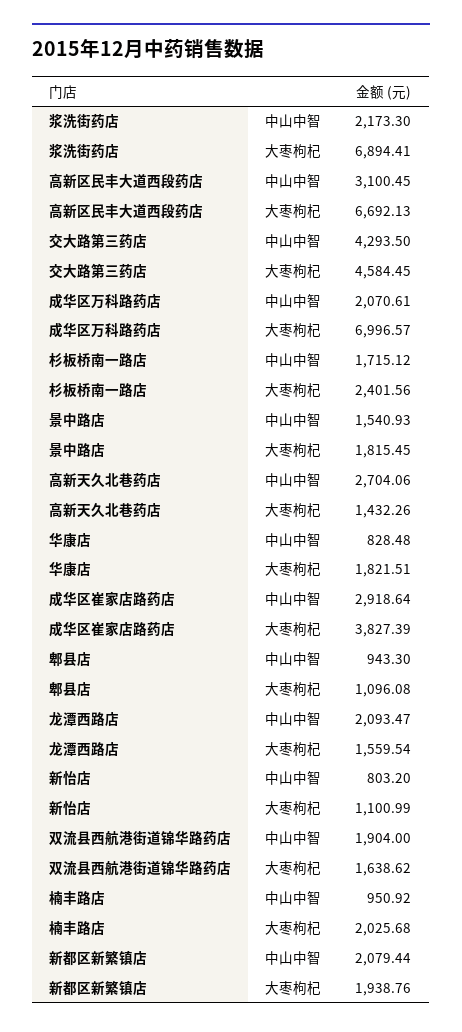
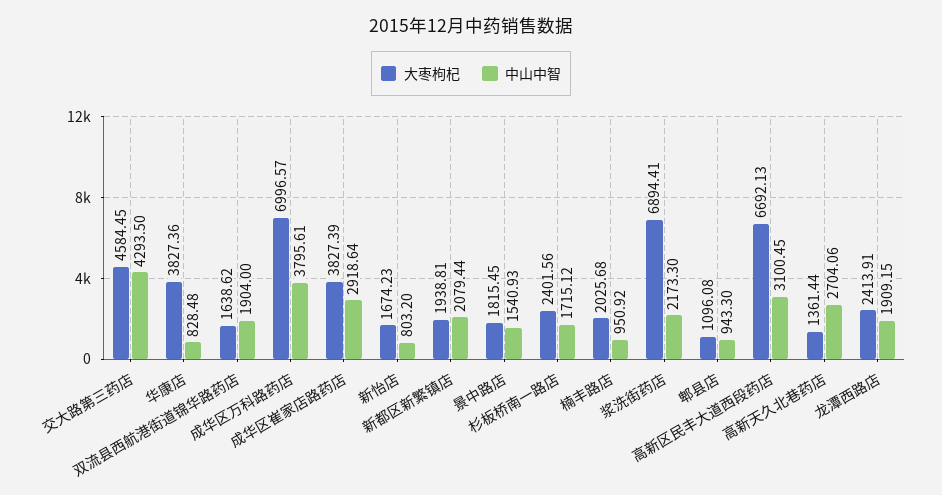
  {
    "中山中智": {
      "浆洗街药店": 2173.3,
      "高新区民丰大道西段药店": 3100.45,
      "交大路第三药店": 4293.5,
-     "成华区万科路药店": 2070.61,
+     "成华区万科路药店": 3795.61,
      "杉板桥南一路店": 1715.12,
      "景中路店": 1540.93,
      "高新天久北巷药店": 2704.06,
      "华康店": 828.48,
      "成华区崔家店路药店": 2918.64,
      "郫县店": 943.3,
-     "龙潭西路店": 2093.47,
+     "龙潭西路店": 1909.15,
      "新怡店": 803.2,
      "双流县西航港街道锦华路药店": 1904,
      "楠丰路店": 950.92,
      "新都区新繁镇店": 2079.44
    },
    "大枣枸杞": {
      "浆洗街药店": 6894.41,
      "高新区民丰大道西段药店": 6692.13,
      "交大路第三药店": 4584.45,
      "成华区万科路药店": 6996.57,
      "杉板桥南一路店": 2401.56,
      "景中路店": 1815.45,
-     "高新天久北巷药店": 1432.26,
+     "高新天久北巷药店": 1361.44,
-     "华康店": 1821.51,
+     "华康店": 3827.36,
      "成华区崔家店路药店": 3827.39,
      "郫县店": 1096.08,
-     "龙潭西路店": 1559.54,
+     "龙潭西路店": 2413.91,
-     "新怡店": 1100.99,
+     "新怡店": 1674.23,
      "双流县西航港街道锦华路药店": 1638.62,
      "楠丰路店": 2025.68,
-     "新都区新繁镇店": 1938.76
+     "新都区新繁镇店": 1938.81
    }
  }

